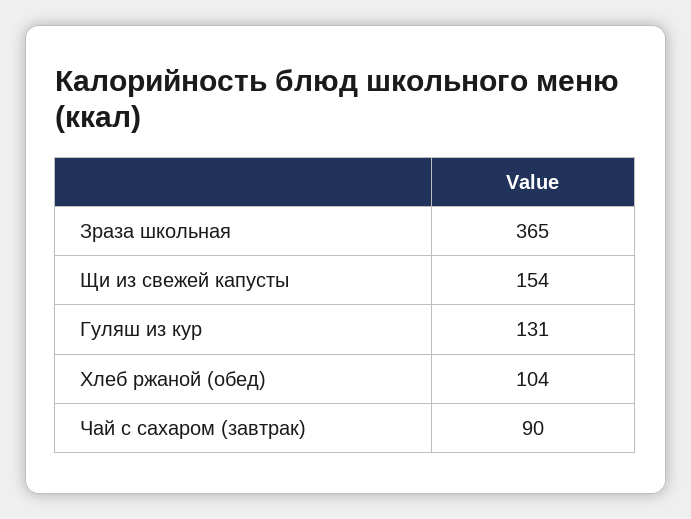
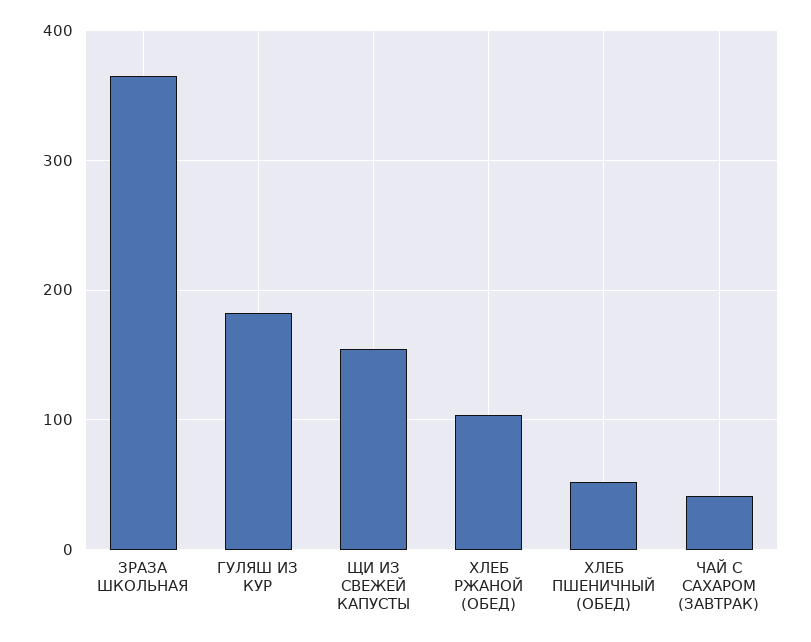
  {
    "Зраза школьная": 365,
    "Щи из свежей капусты": 154,
-   "Гуляш из кур": 131,
+   "Гуляш из кур": 180,
    "Хлеб ржаной (обед)": 104,
-   "Чай с сахаром (завтрак)": 90
+   "Чай с сахаром (завтрак)": 40,
+   "ХЛЕБ ПШЕНИЧНЫЙ (ОБЕД)": 50
  }

